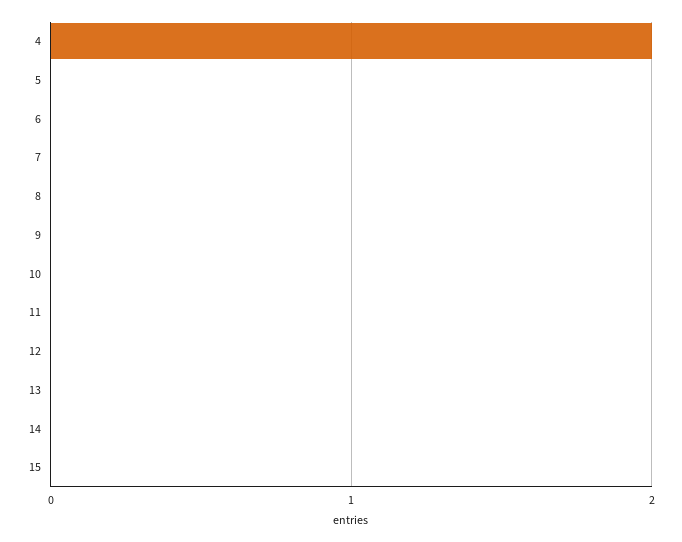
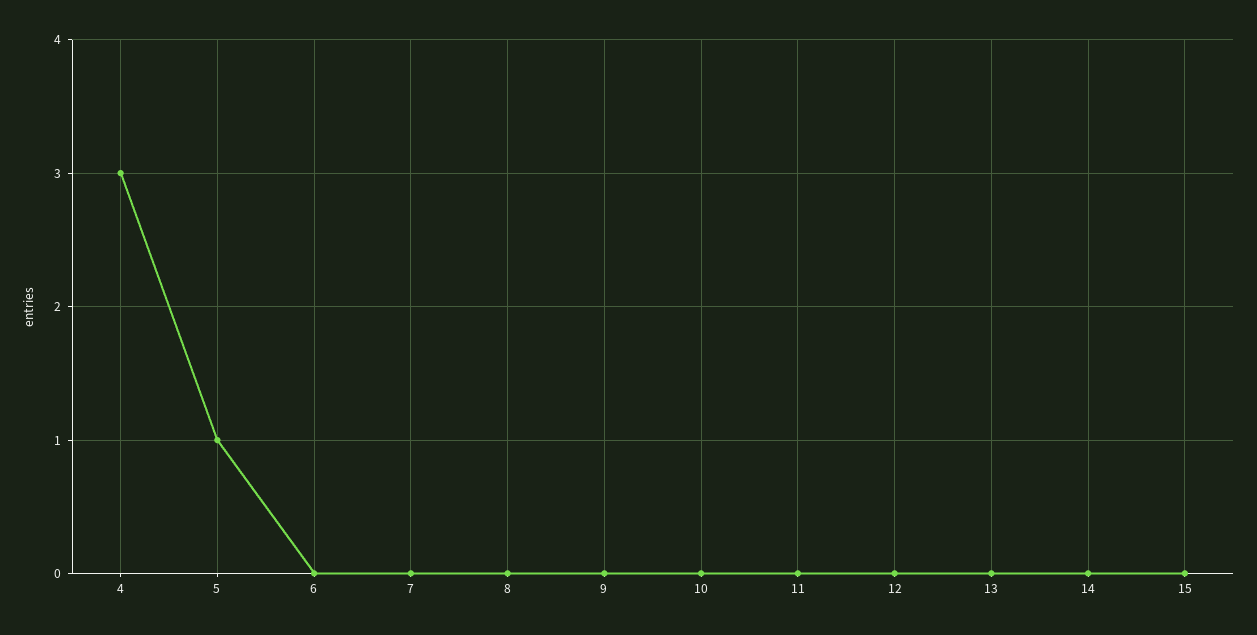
  {
-   "4": 2,
+   "4": 3,
-   "5": 0,
+   "5": 1,
    "6": 0,
    "7": 0,
    "8": 0,
    "9": 0,
    "10": 0,
    "11": 0,
    "12": 0,
    "13": 0,
    "14": 0,
    "15": 0
  }

